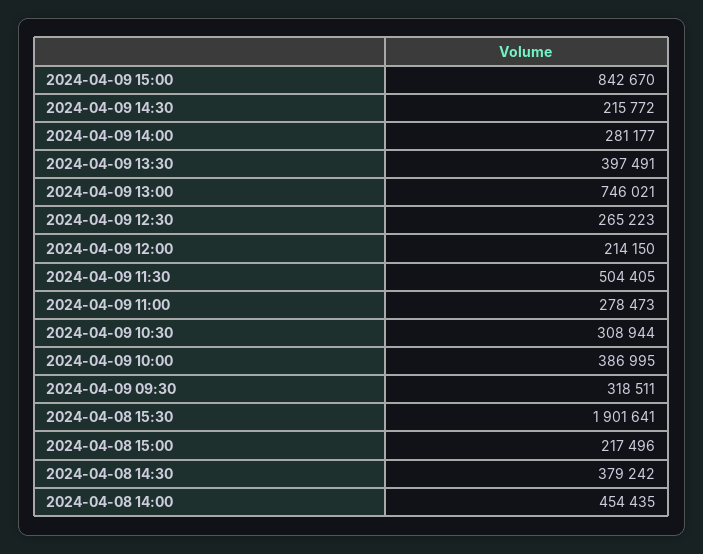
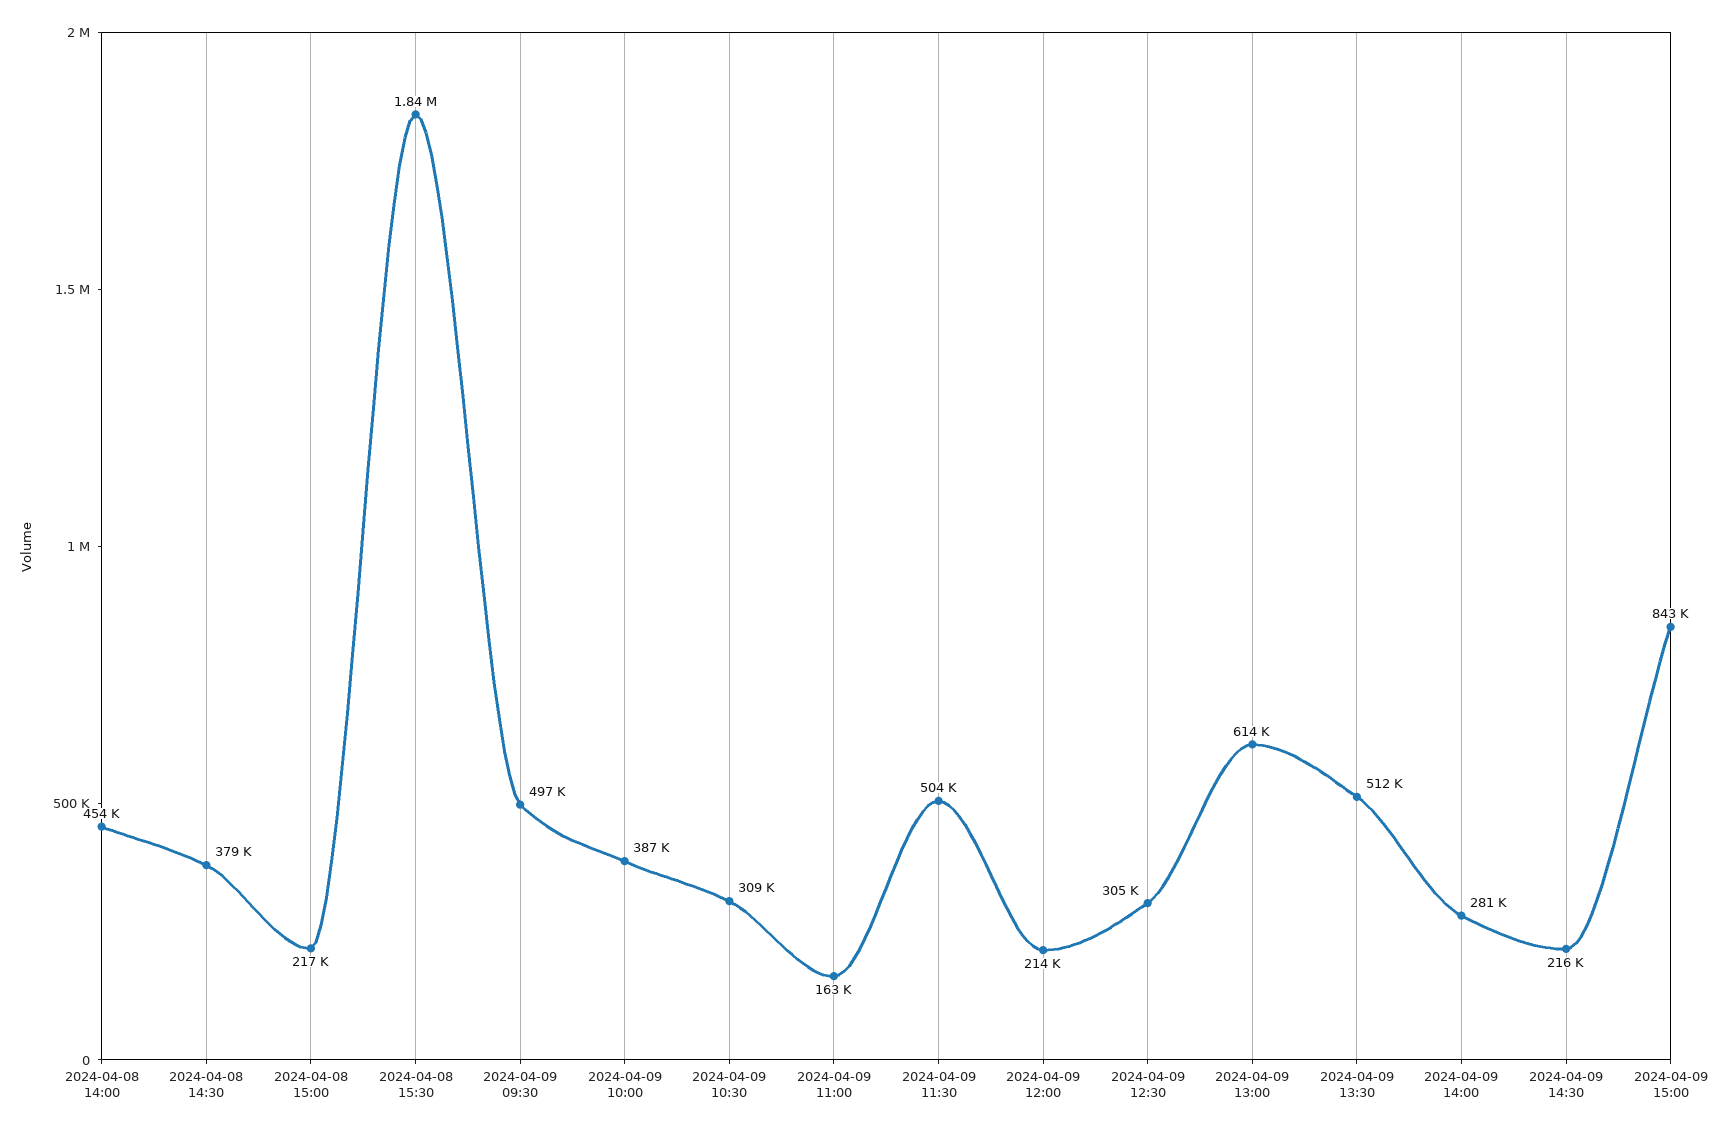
  {
    "2024-04-09 15:00": 842670,
    "2024-04-09 14:30": 215772,
    "2024-04-09 14:00": 281177,
-   "2024-04-09 13:30": 397491,
+   "2024-04-09 13:30": 512000,
-   "2024-04-09 13:00": 746021,
+   "2024-04-09 13:00": 614000,
-   "2024-04-09 12:30": 265223,
+   "2024-04-09 12:30": 305000,
    "2024-04-09 12:00": 214150,
    "2024-04-09 11:30": 504405,
-   "2024-04-09 11:00": 278473,
+   "2024-04-09 11:00": 163000,
    "2024-04-09 10:30": 308944,
    "2024-04-09 10:00": 386995,
-   "2024-04-09 09:30": 318511,
+   "2024-04-09 09:30": 497000,
-   "2024-04-08 15:30": 1901641,
+   "2024-04-08 15:30": 1840000,
    "2024-04-08 15:00": 217496,
    "2024-04-08 14:30": 379242,
    "2024-04-08 14:00": 454435
  }

